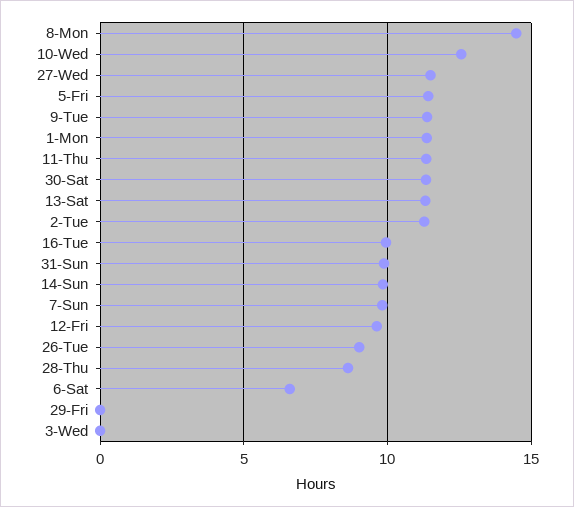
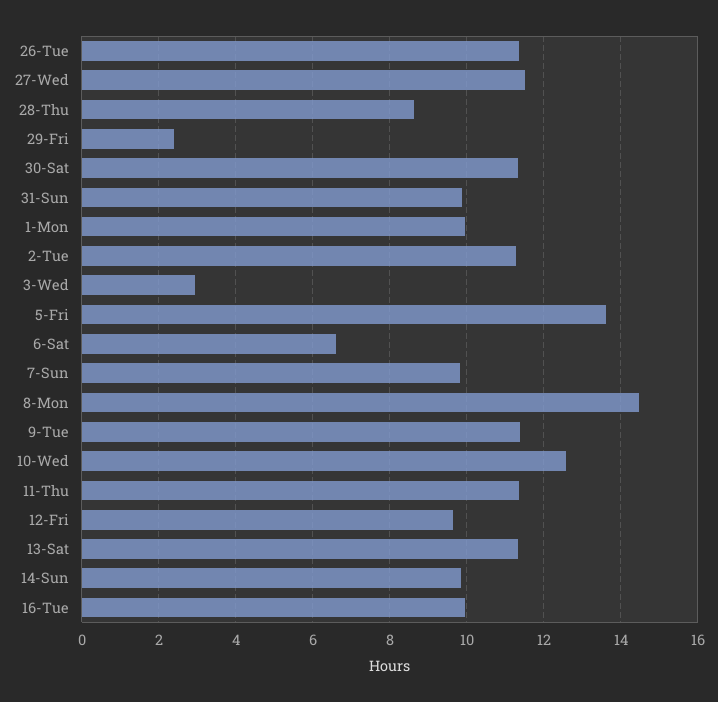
  {
    "8-Mon": 14.4,
    "10-Wed": 12.6,
    "27-Wed": 11.6,
-   "5-Fri": 11.5,
+   "5-Fri": 13.6,
    "9-Tue": 11.4,
-   "1-Mon": 11.5,
+   "1-Mon": 10,
    "11-Thu": 11.4,
    "30-Sat": 11.4,
    "13-Sat": 11.4,
    "2-Tue": 11.2,
    "16-Tue": 10,
    "31-Sun": 9.8,
    "14-Sun": 9.8,
    "7-Sun": 9.8,
    "12-Fri": 9.6,
-   "26-Tue": 9,
+   "26-Tue": 11.4,
    "28-Thu": 8.6,
    "6-Sat": 6.6,
-   "29-Fri": 0,
+   "29-Fri": 2.4,
-   "3-Wed": 0
+   "3-Wed": 3
  }

